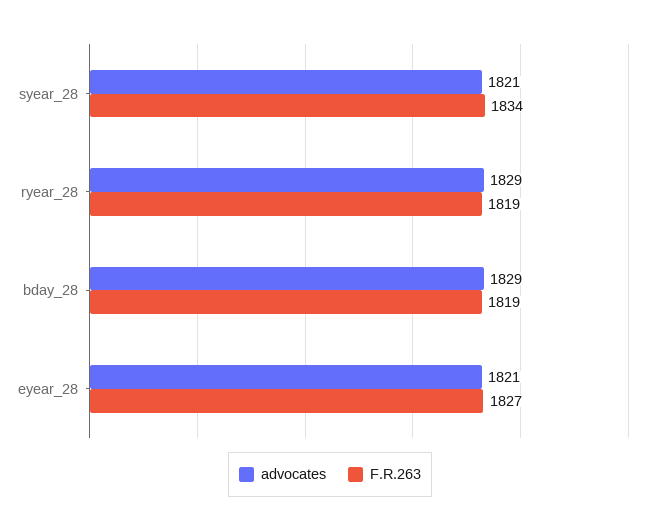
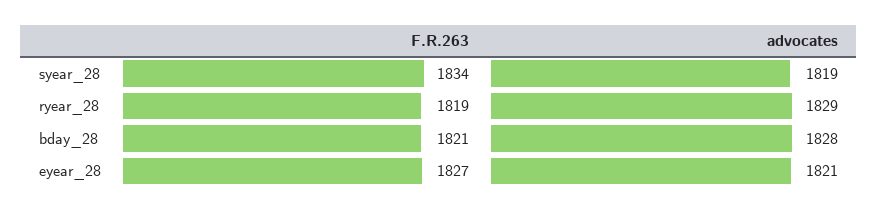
  {
    "advocates": {
-     "syear_28": 1821,
+     "syear_28": 1819,
      "ryear_28": 1829,
-     "bday_28": 1829,
+     "bday_28": 1828,
      "eyear_28": 1821
    },
    "F.R.263": {
      "syear_28": 1834,
      "ryear_28": 1819,
-     "bday_28": 1819,
+     "bday_28": 1821,
      "eyear_28": 1827
    }
  }

